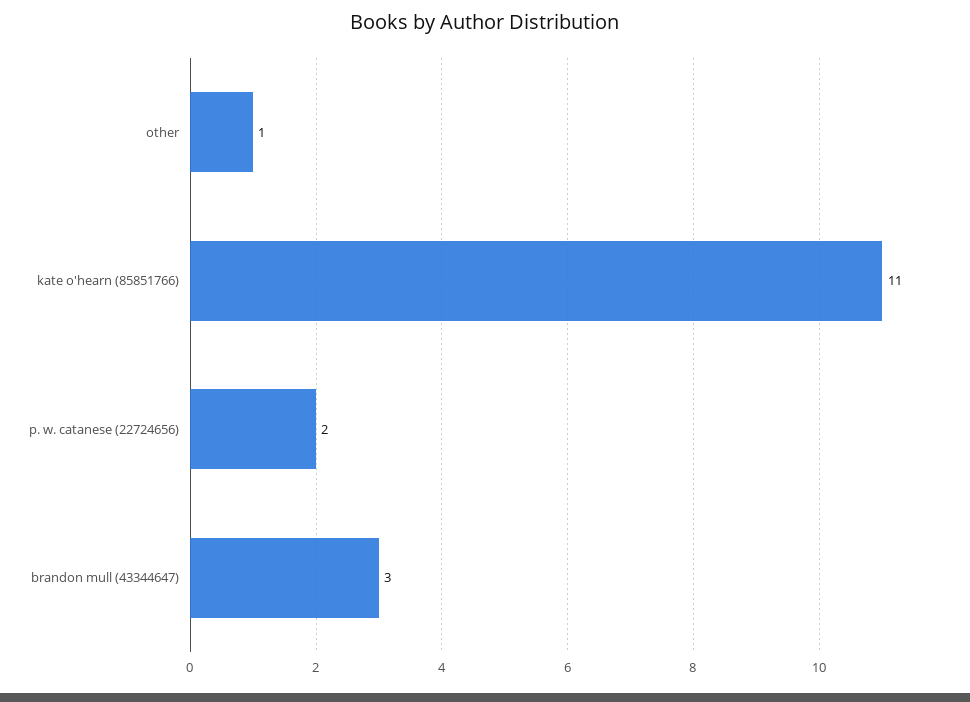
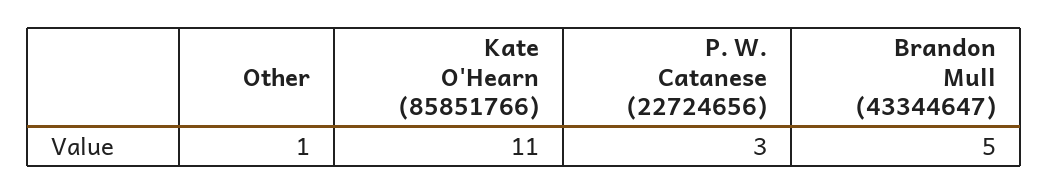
  {
    "other": 1,
    "kate o'hearn (85851766)": 11,
-   "p. w. catanese (22724656)": 2,
+   "p. w. catanese (22724656)": 3,
-   "brandon mull (43344647)": 3
+   "brandon mull (43344647)": 5
  }

